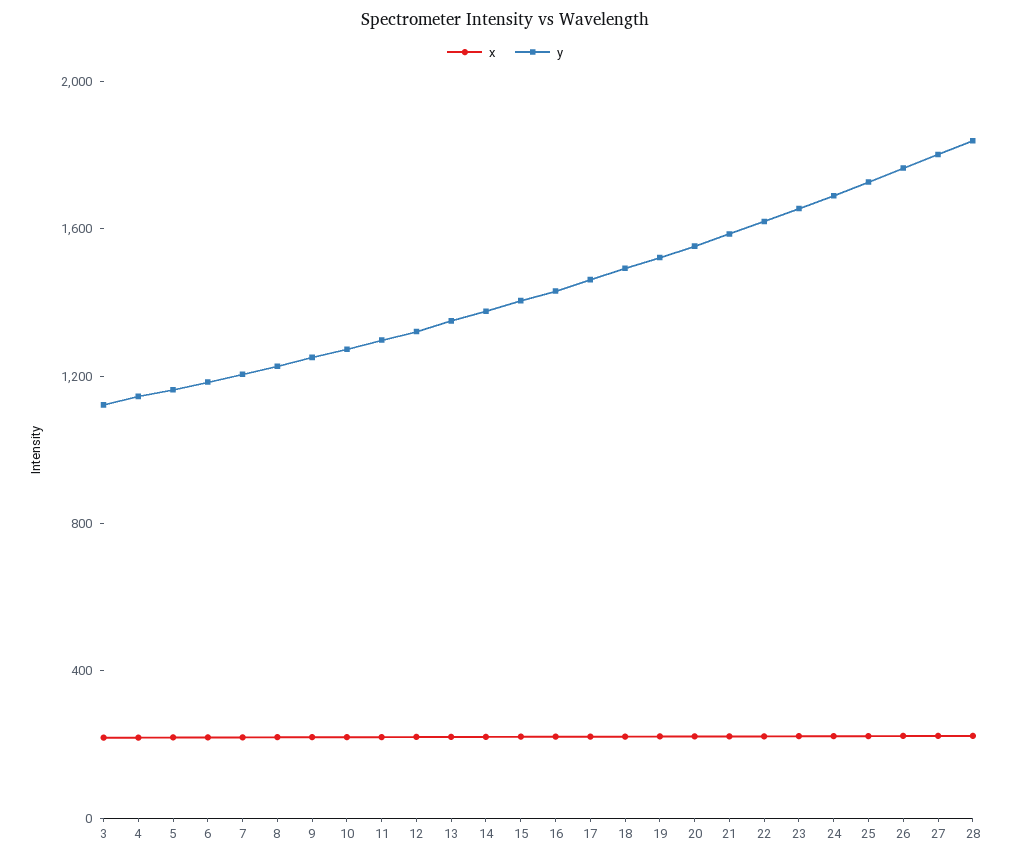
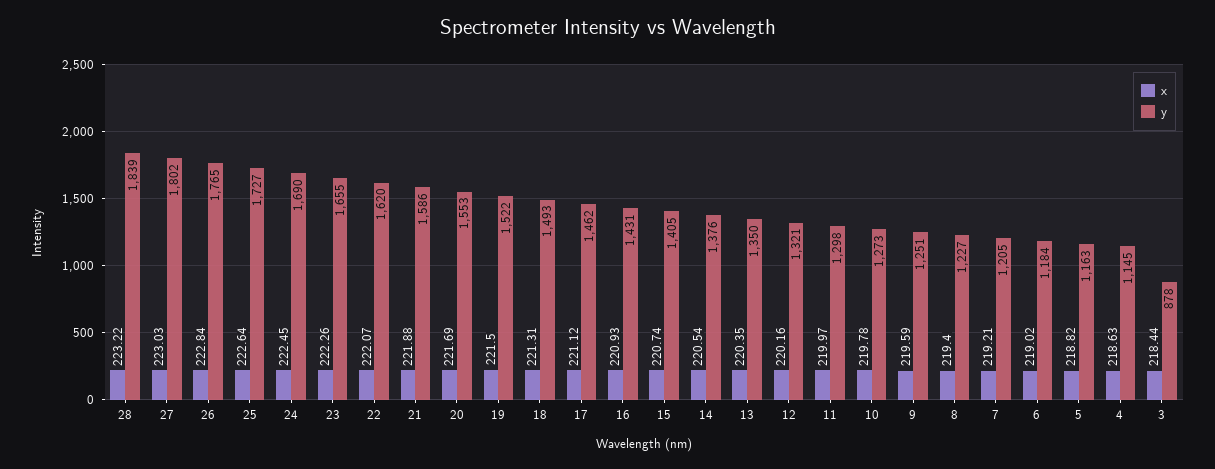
  {
    "x": {
      "3": 218.44,
      "4": 218.63,
      "5": 218.82,
      "6": 219.02,
      "7": 219.21,
      "8": 219.4,
      "9": 219.59,
      "10": 219.78,
      "11": 219.97,
      "12": 220.16,
      "13": 220.35,
      "14": 220.54,
      "15": 220.74,
      "16": 220.93,
      "17": 221.12,
      "18": 221.31,
      "19": 221.5,
      "20": 221.69,
      "21": 221.88,
      "22": 222.07,
      "23": 222.26,
      "24": 222.45,
      "25": 222.64,
      "26": 222.84,
      "27": 223.03,
      "28": 223.22
    },
    "y": {
-     "3": 1100,
+     "3": 878,
      "4": 1145,
      "5": 1163,
      "6": 1184,
      "7": 1205,
      "8": 1227,
      "9": 1251,
      "10": 1273,
      "11": 1298,
      "12": 1321,
      "13": 1350,
      "14": 1376,
      "15": 1405,
      "16": 1431,
      "17": 1462,
      "18": 1493,
      "19": 1522,
      "20": 1553,
      "21": 1586,
      "22": 1620,
      "23": 1655,
      "24": 1690,
      "25": 1727,
      "26": 1765,
      "27": 1802,
      "28": 1839
    }
  }

